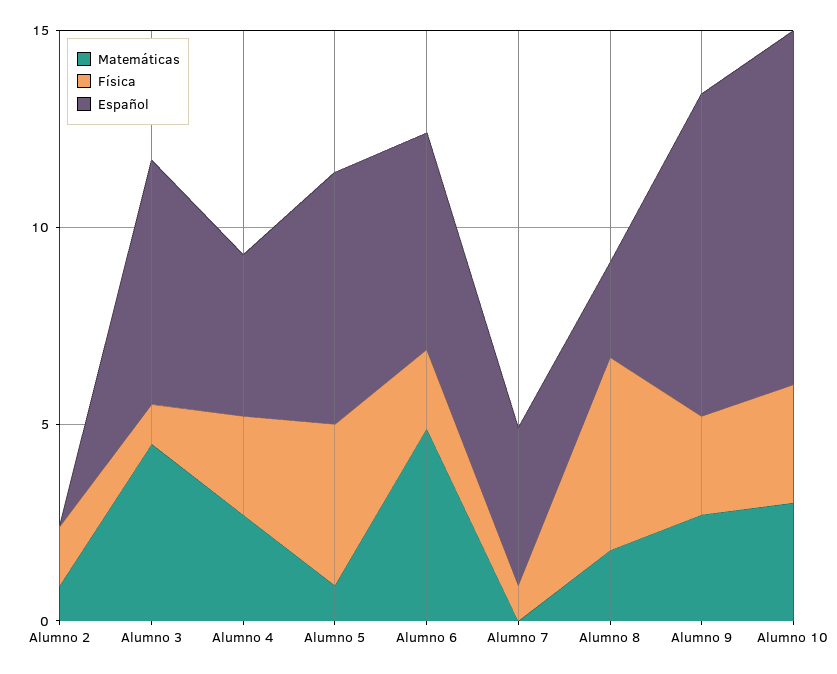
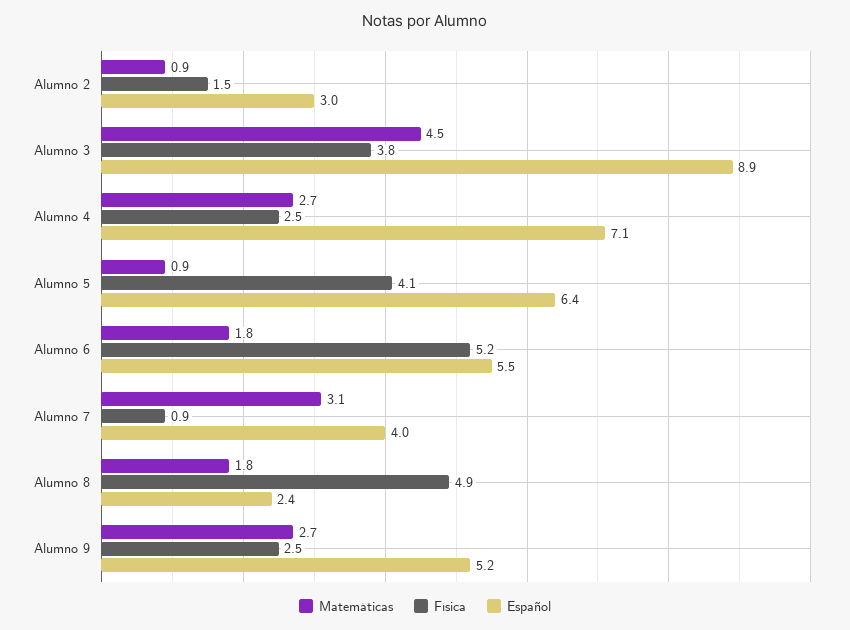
  {
    "Matemáticas": {
      "Alumno 2": 0.9,
      "Alumno 3": 4.5,
      "Alumno 4": 2.7,
      "Alumno 5": 0.9,
-     "Alumno 6": 5,
+     "Alumno 6": 1.8,
-     "Alumno 7": 0,
+     "Alumno 7": 3.1,
      "Alumno 8": 1.8,
-     "Alumno 9": 2.7,
+     "Alumno 9": 2.7
-     "Alumno 10": 3
    },
    "Física": {
      "Alumno 2": 1.5,
-     "Alumno 3": 1,
+     "Alumno 3": 3.8,
      "Alumno 4": 2.5,
      "Alumno 5": 4.1,
-     "Alumno 6": 2,
+     "Alumno 6": 5.2,
      "Alumno 7": 0.9,
      "Alumno 8": 4.9,
-     "Alumno 9": 2.5,
+     "Alumno 9": 2.5
-     "Alumno 10": 3
    },
    "Español": {
-     "Alumno 2": 0,
+     "Alumno 2": 3,
-     "Alumno 3": 6,
+     "Alumno 3": 8.9,
-     "Alumno 4": 4,
+     "Alumno 4": 7.1,
      "Alumno 5": 6.4,
      "Alumno 6": 5.5,
      "Alumno 7": 4,
      "Alumno 8": 2.4,
-     "Alumno 9": 8,
+     "Alumno 9": 5.2
-     "Alumno 10": 9
    }
  }

